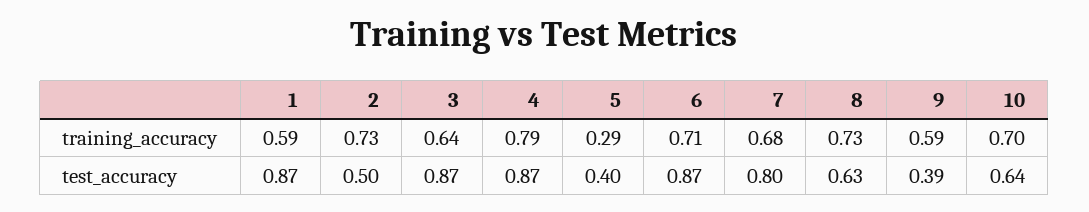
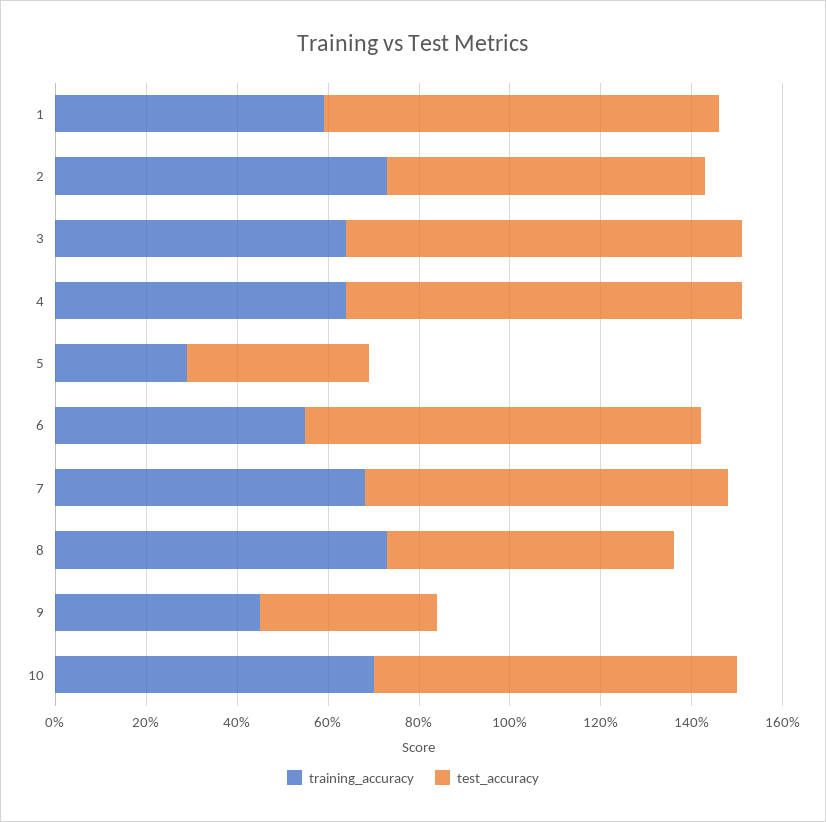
  {
    "training_accuracy": {
      "1": 0.59,
      "2": 0.73,
      "3": 0.64,
-     "4": 0.79,
+     "4": 0.65,
      "5": 0.29,
-     "6": 0.71,
+     "6": 0.55,
      "7": 0.68,
      "8": 0.73,
-     "9": 0.59,
+     "9": 0.45,
      "10": 0.7
    },
    "test_accuracy": {
      "1": 0.87,
-     "2": 0.5,
+     "2": 0.7,
      "3": 0.87,
      "4": 0.87,
      "5": 0.4,
      "6": 0.87,
      "7": 0.8,
      "8": 0.63,
      "9": 0.39,
-     "10": 0.64
+     "10": 0.8
    }
  }

